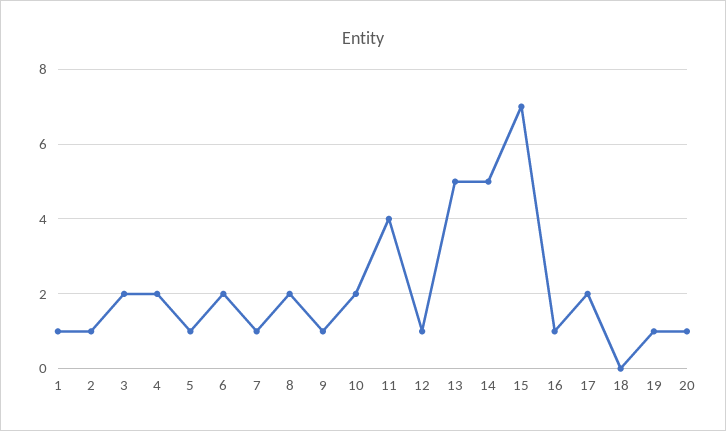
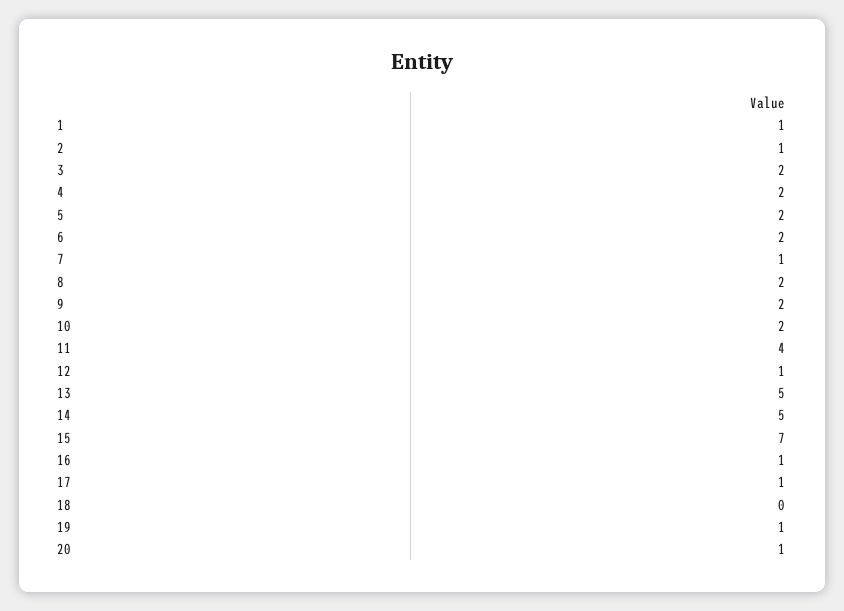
  {
    "1": 1,
    "2": 1,
    "3": 2,
    "4": 2,
-   "5": 1,
+   "5": 2,
    "6": 2,
    "7": 1,
    "8": 2,
-   "9": 1,
+   "9": 2,
    "10": 2,
    "11": 4,
    "12": 1,
    "13": 5,
    "14": 5,
    "15": 7,
    "16": 1,
-   "17": 2,
+   "17": 1,
    "18": 0,
    "19": 1,
    "20": 1
  }

